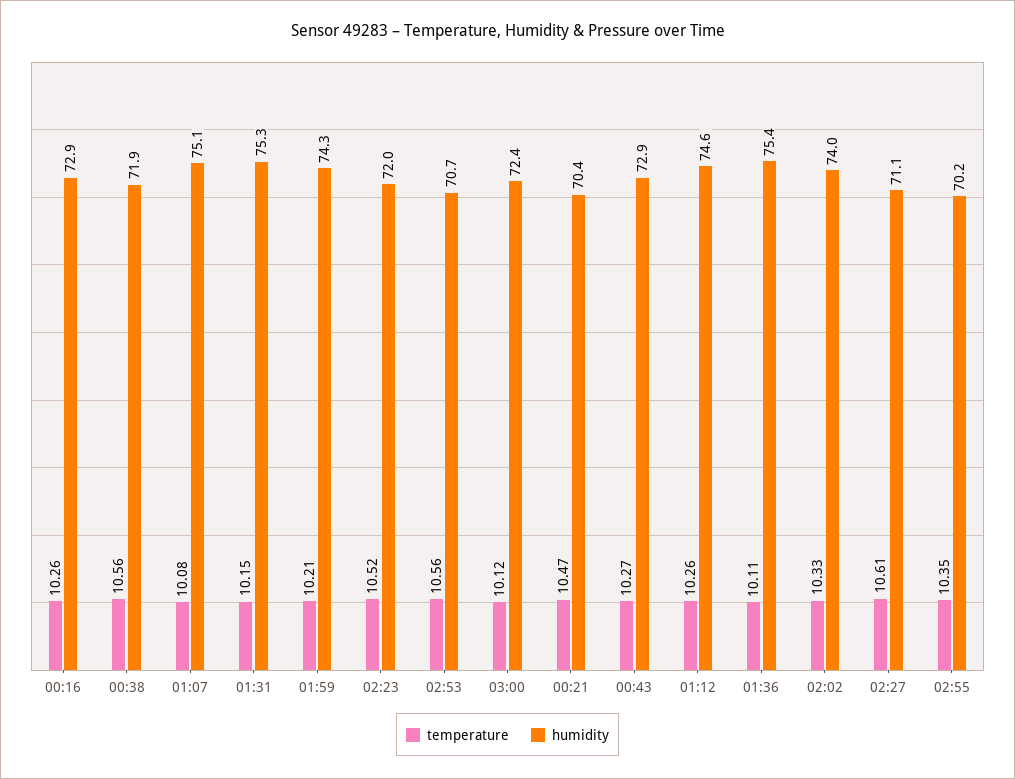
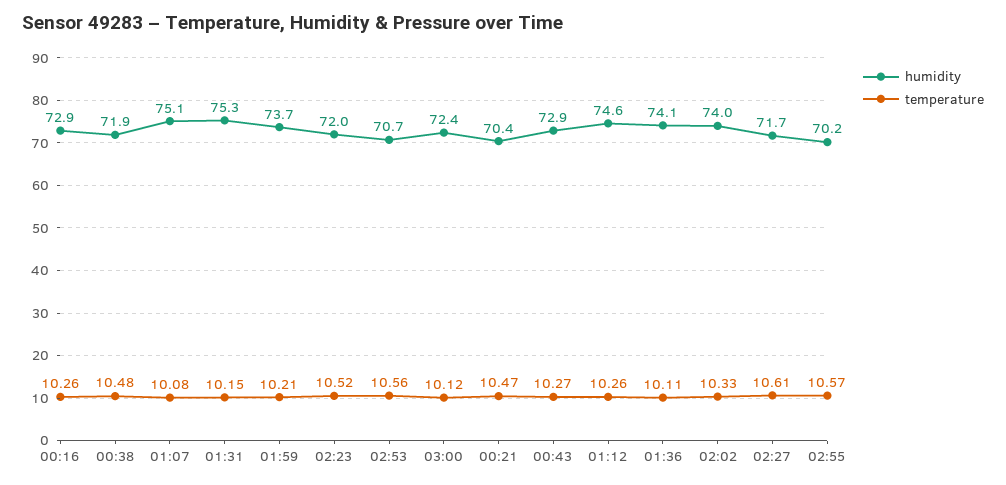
  {
    "temperature": {
      "00:16": 10.26,
-     "00:38": 10.56,
+     "00:38": 10.48,
      "01:07": 10.08,
      "01:31": 10.15,
      "01:59": 10.21,
      "02:23": 10.52,
      "02:53": 10.56,
      "03:00": 10.12,
      "00:21": 10.47,
      "00:43": 10.27,
      "01:12": 10.26,
      "01:36": 10.11,
      "02:02": 10.33,
      "02:27": 10.61,
-     "02:55": 10.35
+     "02:55": 10.57
    },
    "humidity": {
      "00:16": 72.9,
      "00:38": 71.9,
      "01:07": 75.1,
      "01:31": 75.3,
-     "01:59": 74.3,
+     "01:59": 73.7,
      "02:23": 72,
      "02:53": 70.7,
      "03:00": 72.4,
      "00:21": 70.4,
      "00:43": 72.9,
      "01:12": 74.6,
-     "01:36": 75.4,
+     "01:36": 74.1,
      "02:02": 74,
-     "02:27": 71.1,
+     "02:27": 71.7,
      "02:55": 70.2
    }
  }

